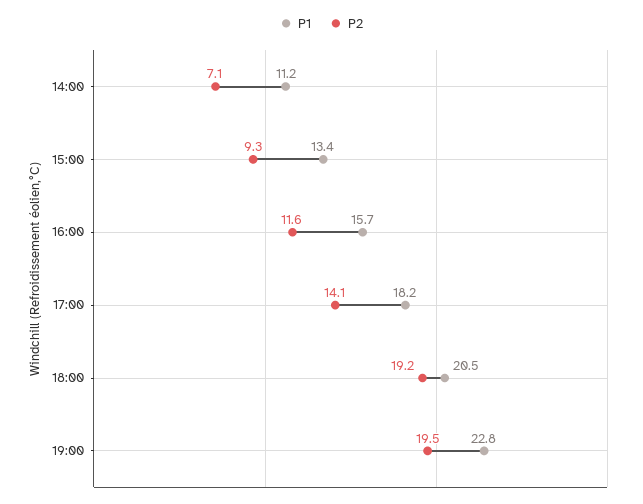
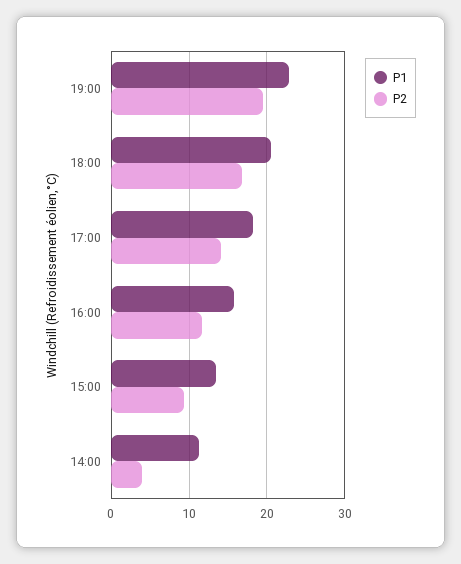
  {
    "P1": {
      "14:00": 11.2,
      "15:00": 13.4,
      "16:00": 15.7,
      "17:00": 18.2,
      "18:00": 20.5,
      "19:00": 22.8
    },
    "P2": {
-     "14:00": 7.1,
+     "14:00": 4,
      "15:00": 9.3,
      "16:00": 11.6,
      "17:00": 14.1,
-     "18:00": 19.2,
+     "18:00": 17,
      "19:00": 19.5
    }
  }

